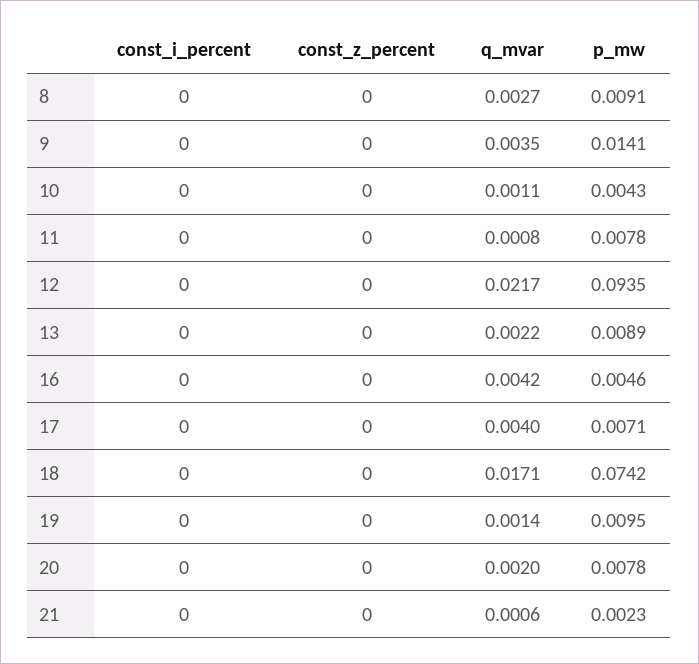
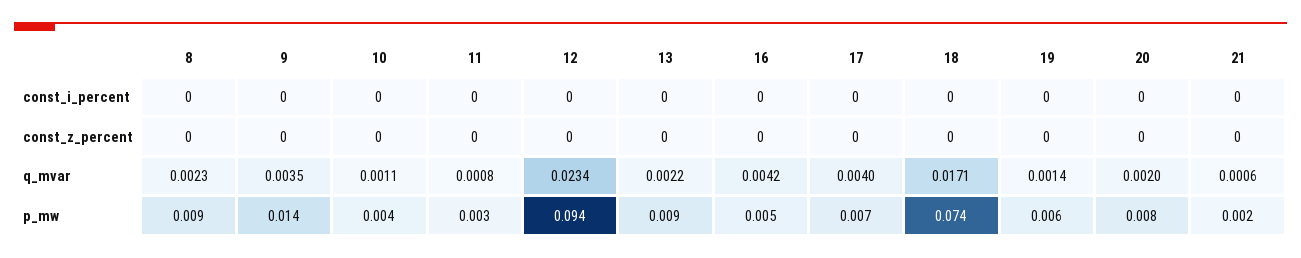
  {
    "const_i_percent": {
      "8": 0,
      "9": 0,
      "10": 0,
      "11": 0,
      "12": 0,
      "13": 0,
      "16": 0,
      "17": 0,
      "18": 0,
      "19": 0,
      "20": 0,
      "21": 0
    },
    "const_z_percent": {
      "8": 0,
      "9": 0,
      "10": 0,
      "11": 0,
      "12": 0,
      "13": 0,
      "16": 0,
      "17": 0,
      "18": 0,
      "19": 0,
      "20": 0,
      "21": 0
    },
    "q_mvar": {
-     "8": 0.0027,
+     "8": 0.0023,
      "9": 0.0035,
      "10": 0.0011,
      "11": 0.0008,
-     "12": 0.0217,
+     "12": 0.0234,
      "13": 0.0022,
      "16": 0.0042,
      "17": 0.004,
      "18": 0.0171,
      "19": 0.0014,
      "20": 0.002,
      "21": 0.0006
    },
    "p_mw": {
      "8": 0.0091,
      "9": 0.0141,
      "10": 0.0043,
-     "11": 0.0078,
+     "11": 0.003,
      "12": 0.0935,
      "13": 0.0089,
      "16": 0.0046,
      "17": 0.0071,
      "18": 0.0742,
-     "19": 0.0095,
+     "19": 0.006,
      "20": 0.0078,
      "21": 0.0023
    }
  }

